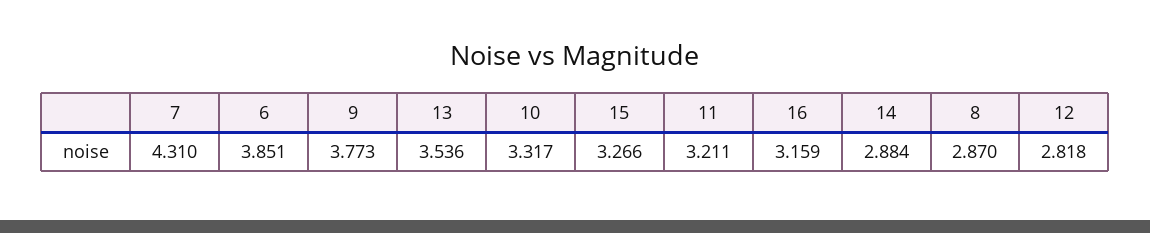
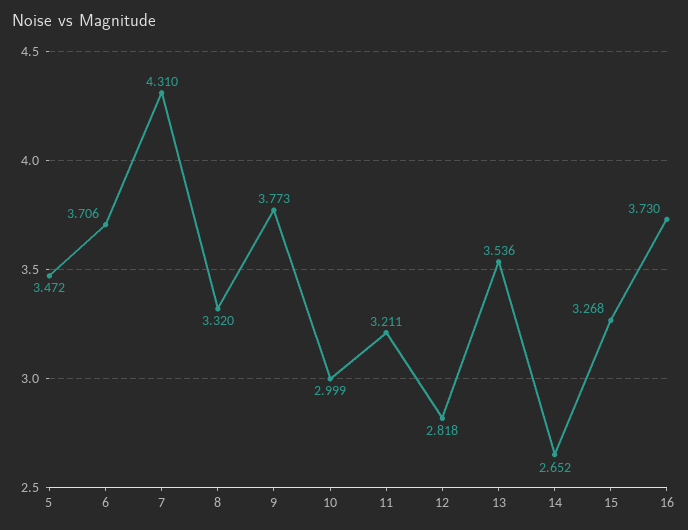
  {
    "7": 4.31,
-   "6": 3.851,
+   "6": 3.706,
    "9": 3.773,
    "13": 3.536,
-   "10": 3.317,
+   "10": 2.999,
-   "15": 3.266,
+   "15": 3.268,
    "11": 3.211,
-   "16": 3.159,
+   "16": 3.73,
-   "14": 2.884,
+   "14": 2.652,
-   "8": 2.87,
+   "8": 3.32,
-   "12": 2.818
+   "12": 2.818,
+   "5": 3.472
  }

